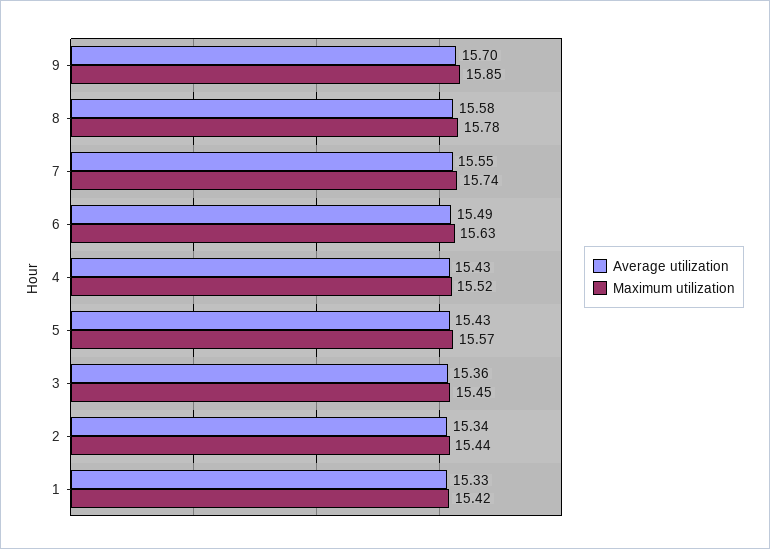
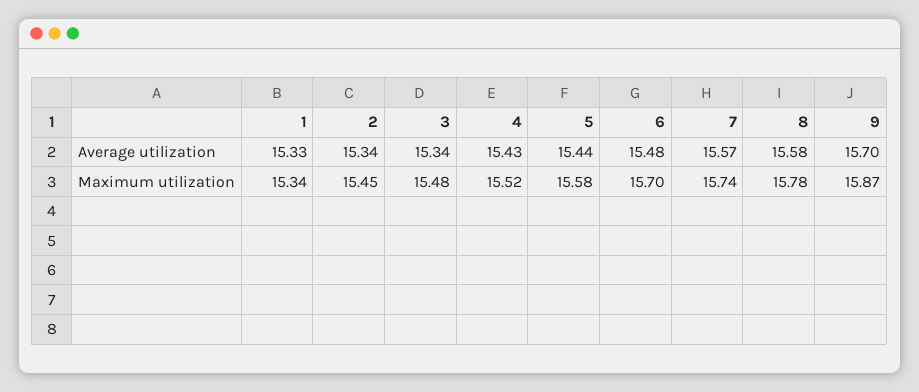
  {
    "Average utilization": {
      "9": 15.7,
      "8": 15.58,
-     "7": 15.55,
+     "7": 15.57,
-     "6": 15.49,
+     "6": 15.48,
      "4": 15.43,
-     "5": 15.43,
+     "5": 15.44,
-     "3": 15.36,
+     "3": 15.34,
      "2": 15.34,
      "1": 15.33
    },
    "Maximum utilization": {
-     "9": 15.85,
+     "9": 15.87,
      "8": 15.78,
      "7": 15.74,
-     "6": 15.63,
+     "6": 15.7,
      "4": 15.52,
-     "5": 15.57,
+     "5": 15.58,
-     "3": 15.45,
+     "3": 15.48,
-     "2": 15.44,
+     "2": 15.45,
-     "1": 15.42
+     "1": 15.34
    }
  }

